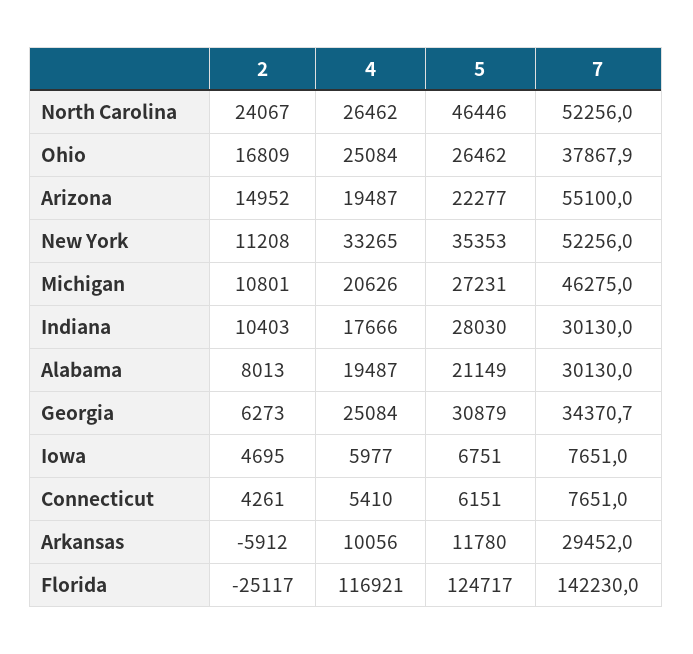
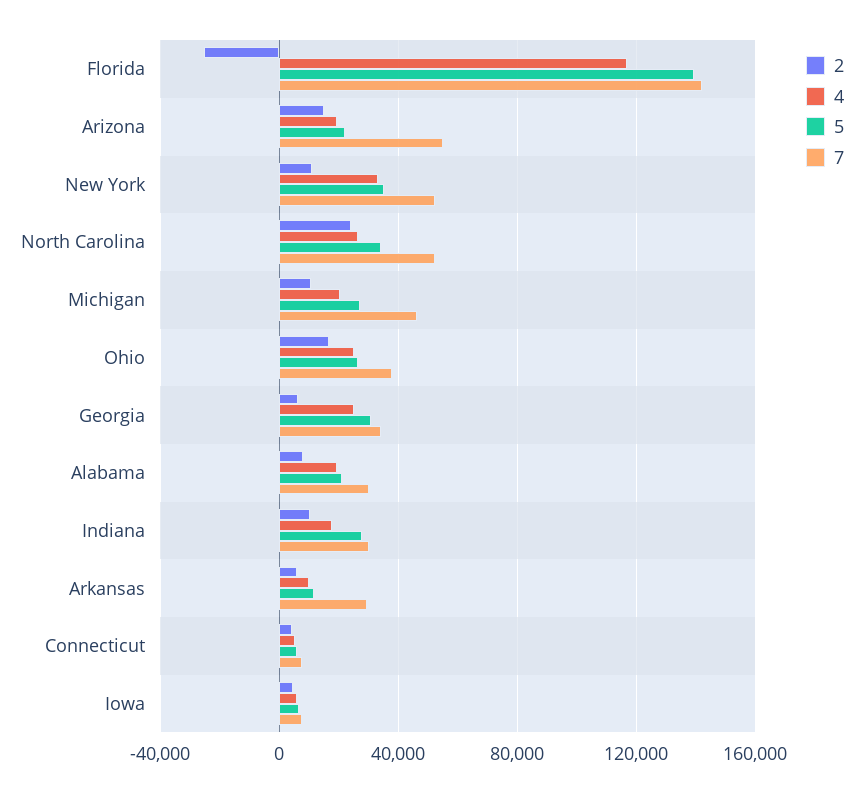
  {
    "2": {
      "North Carolina": 24067,
      "Ohio": 16809,
      "Arizona": 14952,
      "New York": 11208,
      "Michigan": 10801,
      "Indiana": 10403,
      "Alabama": 8013,
      "Georgia": 6273,
      "Iowa": 4695,
      "Connecticut": 4261,
-     "Arkansas": -5912,
+     "Arkansas": 5000,
      "Florida": -25117
    },
    "4": {
      "North Carolina": 26462,
      "Ohio": 25084,
      "Arizona": 19487,
      "New York": 33265,
      "Michigan": 20626,
      "Indiana": 17666,
      "Alabama": 19487,
      "Georgia": 25084,
      "Iowa": 5977,
      "Connecticut": 5410,
      "Arkansas": 10056,
      "Florida": 116921
    },
    "5": {
-     "North Carolina": 46446,
+     "North Carolina": 35000,
      "Ohio": 26462,
      "Arizona": 22277,
      "New York": 35353,
      "Michigan": 27231,
      "Indiana": 28030,
      "Alabama": 21149,
      "Georgia": 30879,
      "Iowa": 6751,
      "Connecticut": 6151,
      "Arkansas": 11780,
-     "Florida": 124717
+     "Florida": 140000
    },
    "7": {
      "North Carolina": 52256,
      "Ohio": 37867.9,
      "Arizona": 55100,
      "New York": 52256,
      "Michigan": 46275,
      "Indiana": 30130,
      "Alabama": 30130,
      "Georgia": 34370.7,
      "Iowa": 7651,
      "Connecticut": 7651,
      "Arkansas": 29452,
      "Florida": 142230
    }
  }

